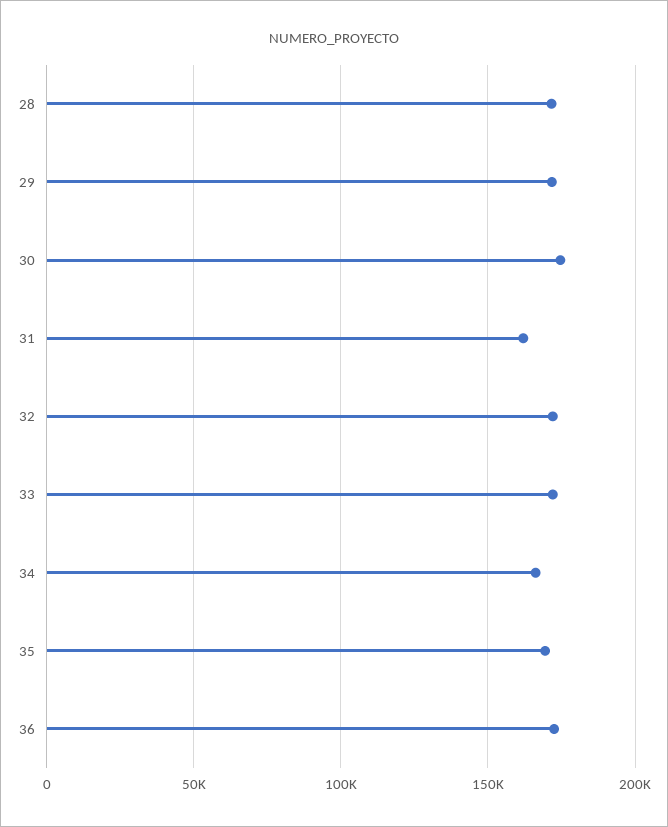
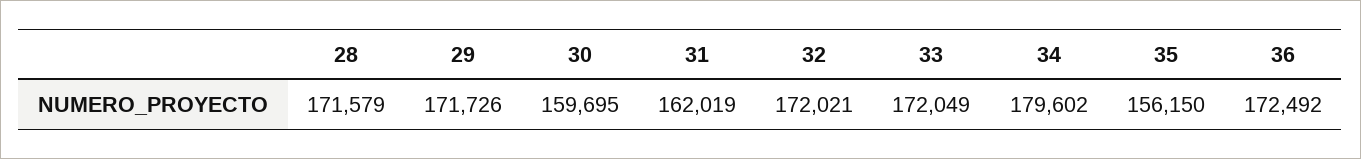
  {
    "28": 171579,
    "29": 171726,
-   "30": 175000,
+   "30": 159695,
    "31": 162019,
    "32": 172021,
    "33": 172049,
-   "34": 165000,
+   "34": 179602,
-   "35": 170000,
+   "35": 156150,
    "36": 172492
  }

